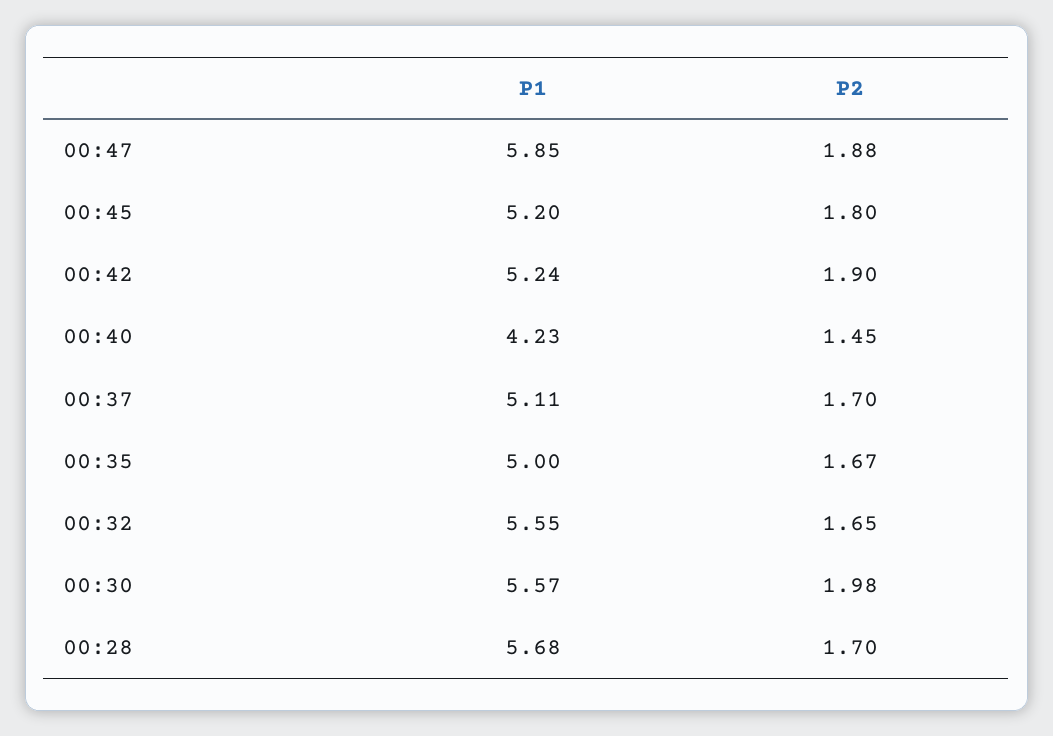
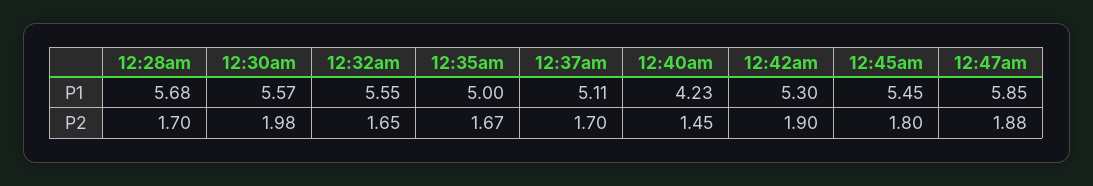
  {
    "P1": {
      "00:47": 5.85,
-     "00:45": 5.2,
+     "00:45": 5.45,
-     "00:42": 5.24,
+     "00:42": 5.3,
      "00:40": 4.23,
      "00:37": 5.11,
      "00:35": 5,
      "00:32": 5.55,
      "00:30": 5.57,
      "00:28": 5.68
    },
    "P2": {
      "00:47": 1.88,
      "00:45": 1.8,
      "00:42": 1.9,
      "00:40": 1.45,
      "00:37": 1.7,
      "00:35": 1.67,
      "00:32": 1.65,
      "00:30": 1.98,
      "00:28": 1.7
    }
  }

